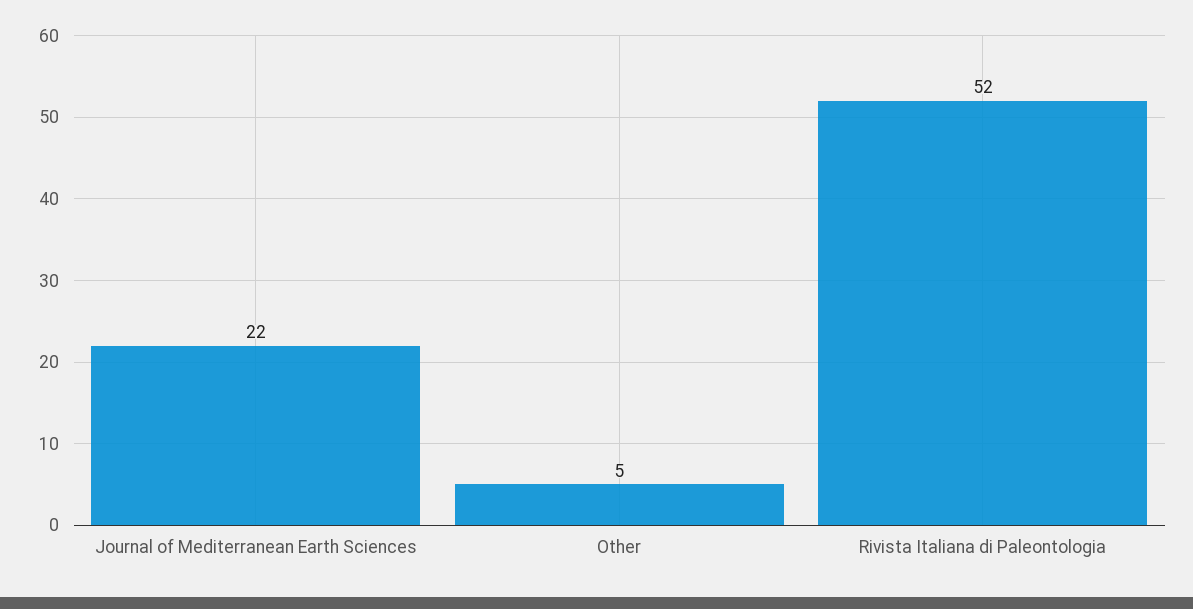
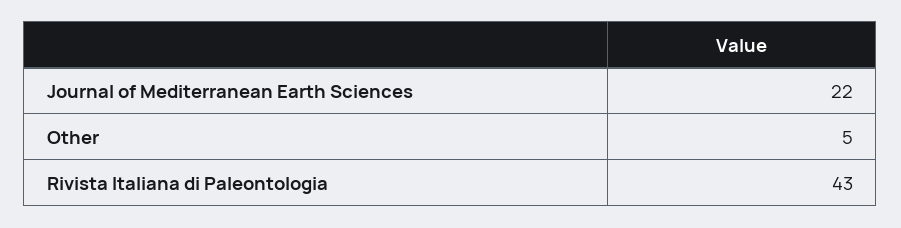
  {
    "Journal of Mediterranean Earth Sciences": 22,
    "Other": 5,
-   "Rivista Italiana di Paleontologia": 52
+   "Rivista Italiana di Paleontologia": 43
  }

